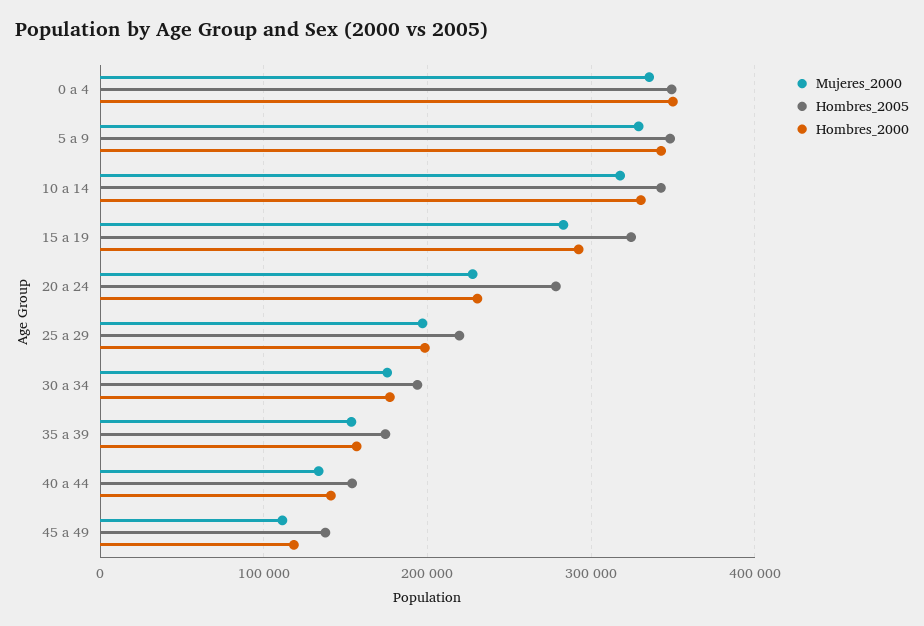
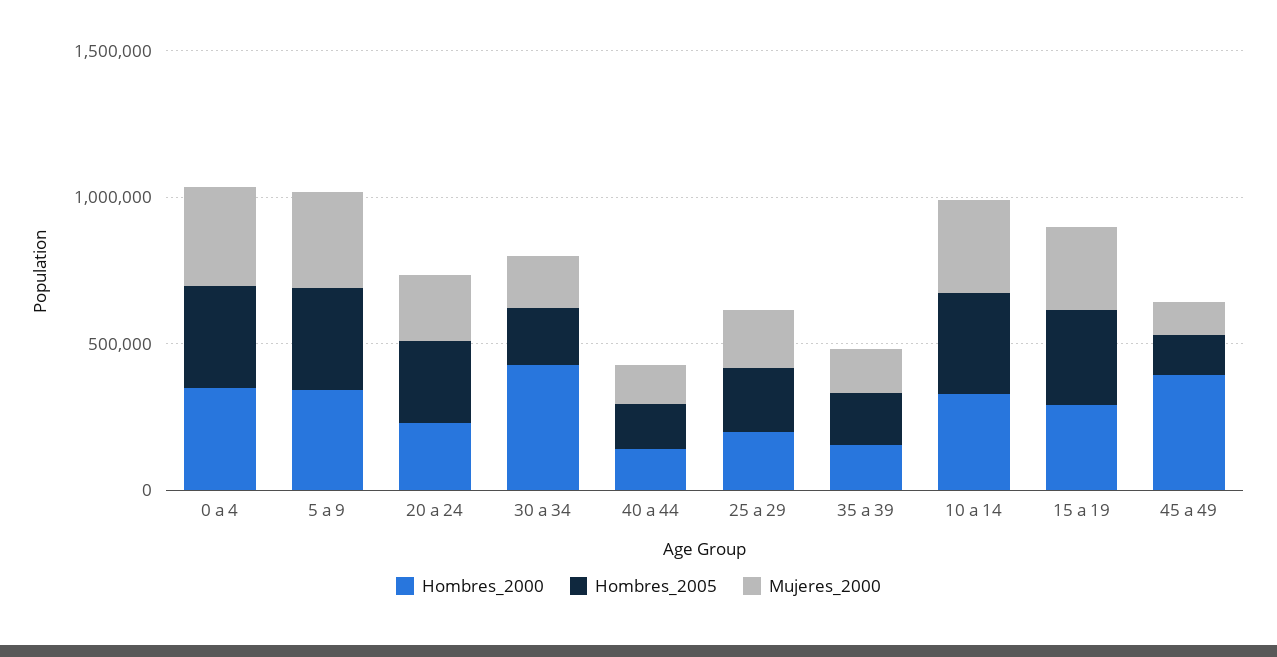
  {
    "Mujeres_2000": {
      "0 a 4": 340000,
      "5 a 9": 330000,
      "10 a 14": 320000,
      "15 a 19": 280000,
      "20 a 24": 230000,
      "25 a 29": 200000,
      "30 a 34": 180000,
      "35 a 39": 150000,
      "40 a 44": 130000,
      "45 a 49": 110000
    },
    "Hombres_2005": {
      "0 a 4": 350000,
      "5 a 9": 350000,
      "10 a 14": 340000,
      "15 a 19": 320000,
      "20 a 24": 280000,
      "25 a 29": 220000,
      "30 a 34": 190000,
      "35 a 39": 170000,
      "40 a 44": 150000,
      "45 a 49": 140000
    },
    "Hombres_2000": {
      "0 a 4": 350000,
      "5 a 9": 340000,
      "10 a 14": 330000,
      "15 a 19": 290000,
      "20 a 24": 230000,
      "25 a 29": 200000,
-     "30 a 34": 180000,
+     "30 a 34": 400000,
      "35 a 39": 160000,
      "40 a 44": 140000,
-     "45 a 49": 120000
+     "45 a 49": 400000
    }
  }

